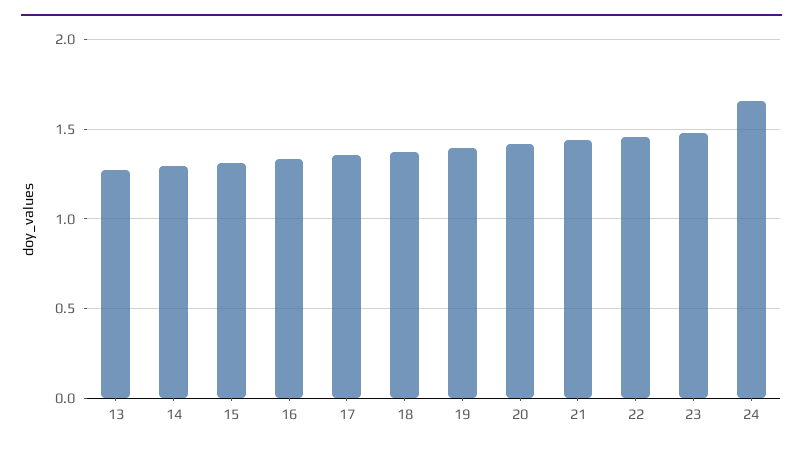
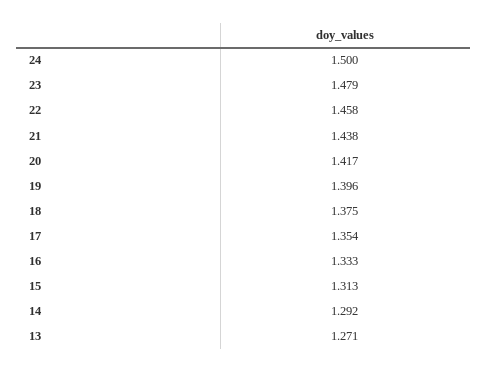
  {
    "13": 1.271,
    "14": 1.292,
    "15": 1.313,
    "16": 1.333,
    "17": 1.354,
    "18": 1.375,
    "19": 1.396,
    "20": 1.417,
    "21": 1.438,
    "22": 1.458,
    "23": 1.479,
-   "24": 1.65
+   "24": 1.5
  }

